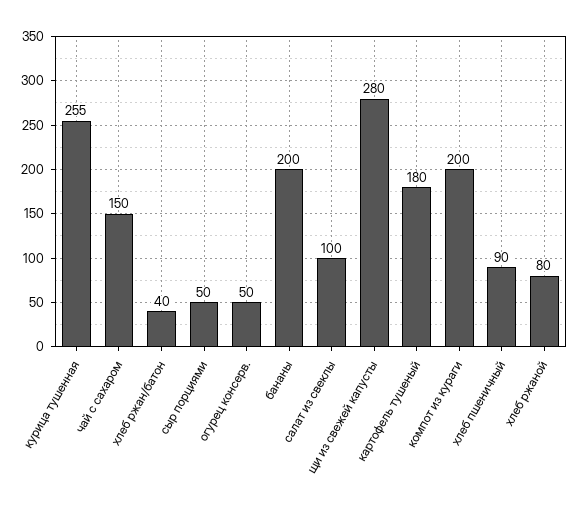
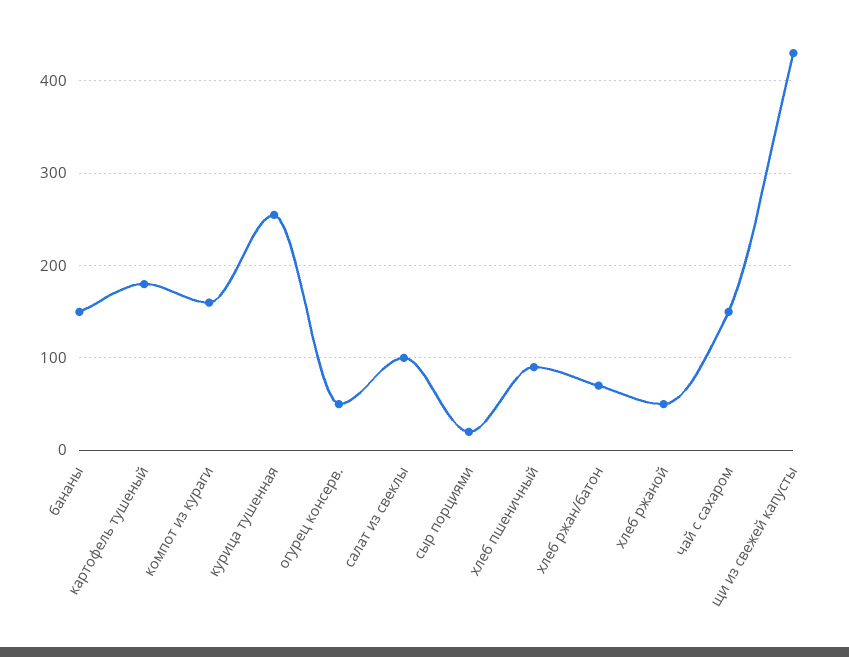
  {
    "курица тушенная": 255,
    "чай с сахаром": 150,
-   "хлеб ржан/батон": 40,
+   "хлеб ржан/батон": 70,
-   "сыр порциями": 50,
+   "сыр порциями": 20,
    "огурец консерв.": 50,
-   "бананы": 200,
+   "бананы": 150,
    "салат из свеклы": 100,
-   "щи из свежей капусты": 280,
+   "щи из свежей капусты": 430,
    "картофель тушеный": 180,
-   "компот из кураги": 200,
+   "компот из кураги": 160,
    "хлеб пшеничный": 90,
-   "хлеб ржаной": 80
+   "хлеб ржаной": 50
  }

